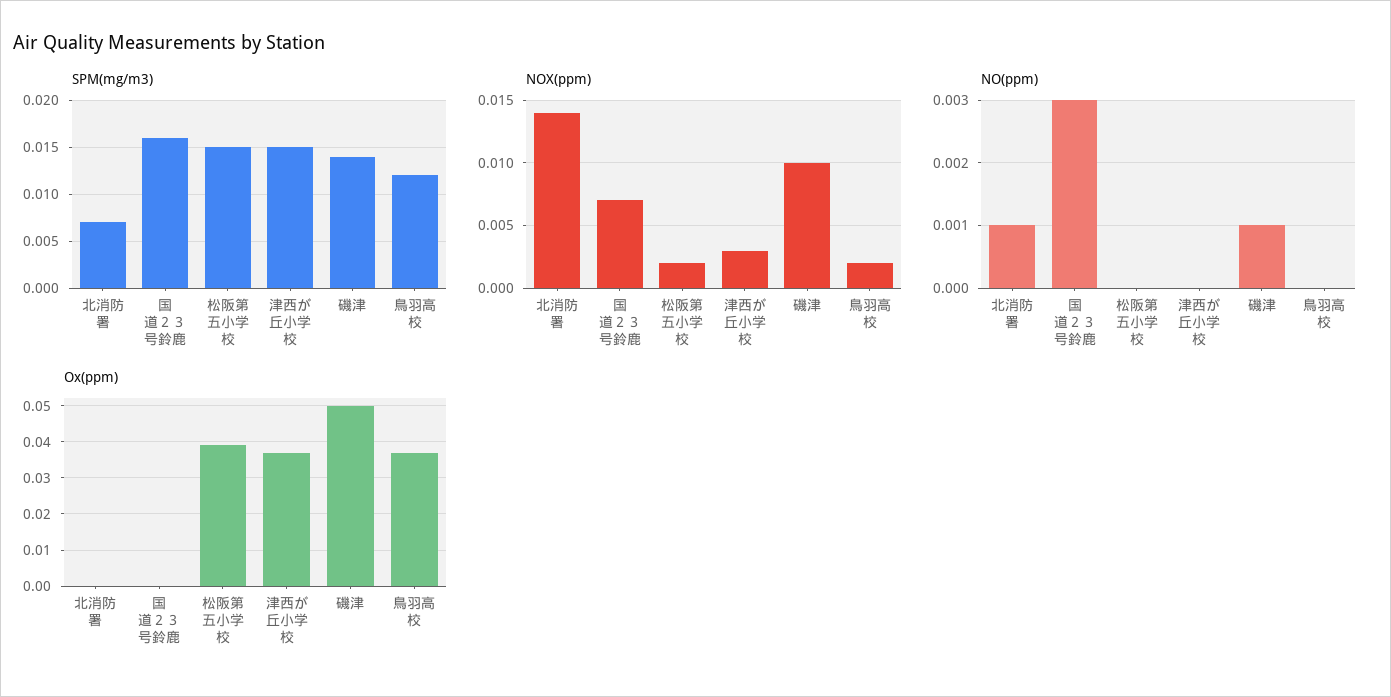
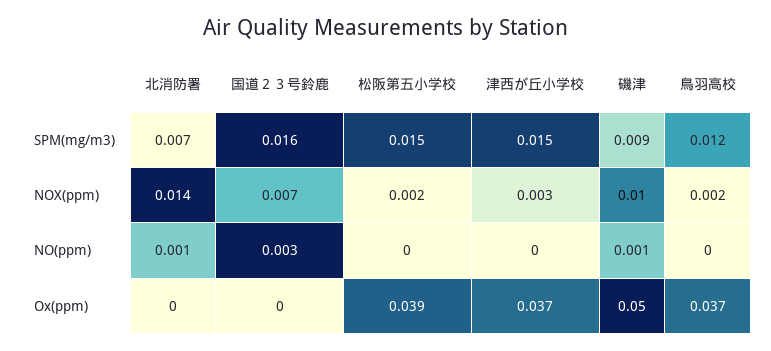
  {
    "SPM(mg/m3)": {
      "北消防署": 0.007,
      "国道２３号鈴鹿": 0.016,
      "松阪第五小学校": 0.015,
      "津西が丘小学校": 0.015,
-     "磯津": 0.014,
+     "磯津": 0.009,
      "鳥羽高校": 0.012
    },
    "NOX(ppm)": {
      "北消防署": 0.014,
      "国道２３号鈴鹿": 0.007,
      "松阪第五小学校": 0.002,
      "津西が丘小学校": 0.003,
      "磯津": 0.01,
      "鳥羽高校": 0.002
    },
    "NO(ppm)": {
      "北消防署": 0.001,
      "国道２３号鈴鹿": 0.003,
      "松阪第五小学校": 0,
      "津西が丘小学校": 0,
      "磯津": 0.001,
      "鳥羽高校": 0
    },
    "Ox(ppm)": {
      "北消防署": 0,
      "国道２３号鈴鹿": 0,
      "松阪第五小学校": 0.039,
      "津西が丘小学校": 0.037,
      "磯津": 0.05,
      "鳥羽高校": 0.037
    }
  }

